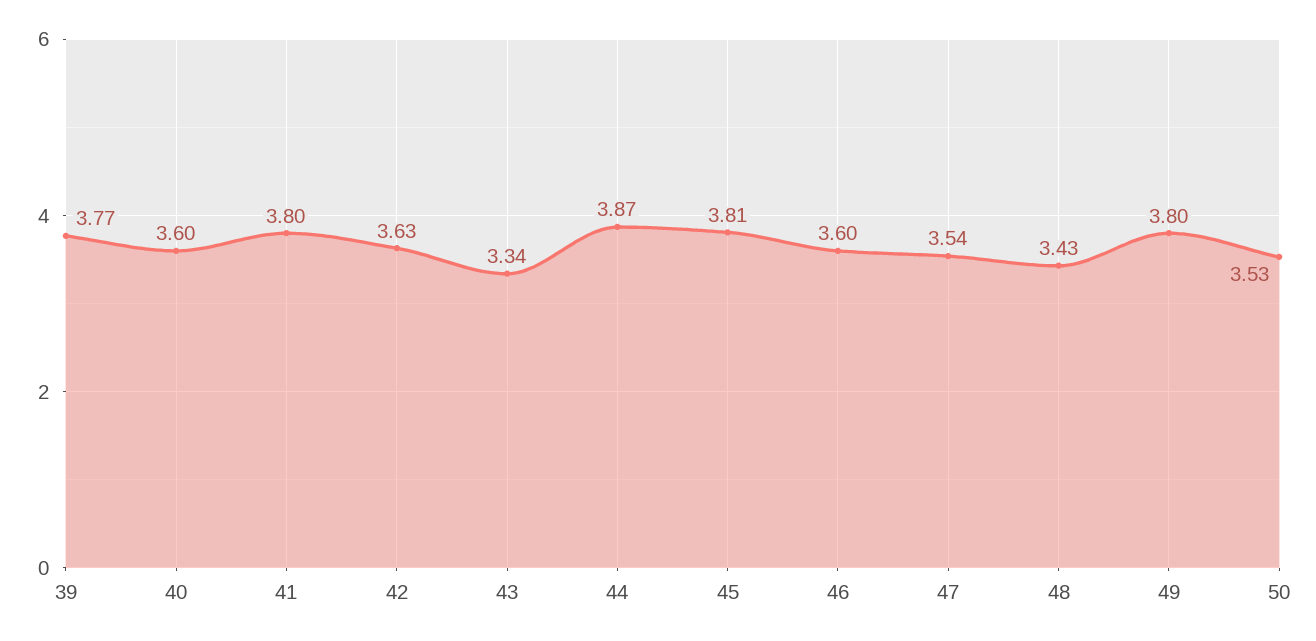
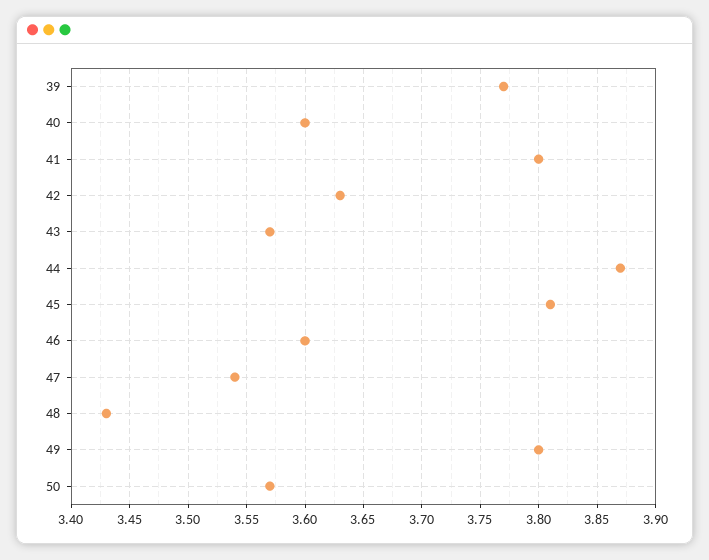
  {
    "39": 3.77,
    "40": 3.6,
    "41": 3.8,
    "42": 3.63,
-   "43": 3.34,
+   "43": 3.57,
    "44": 3.87,
    "45": 3.81,
    "46": 3.6,
    "47": 3.54,
    "48": 3.43,
    "49": 3.8,
-   "50": 3.53
+   "50": 3.57
  }

